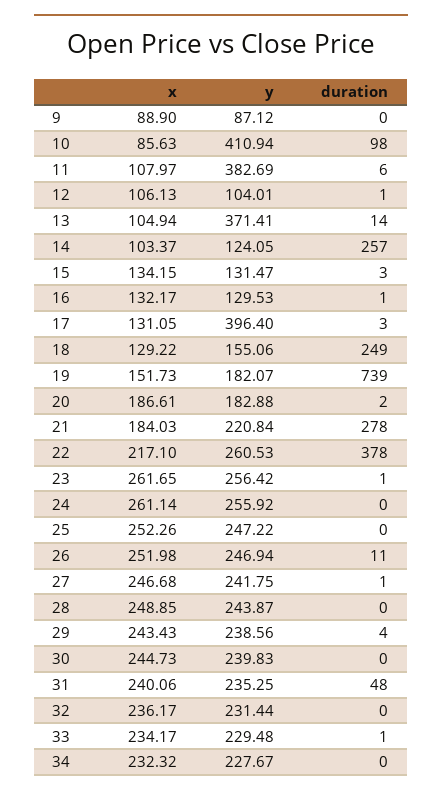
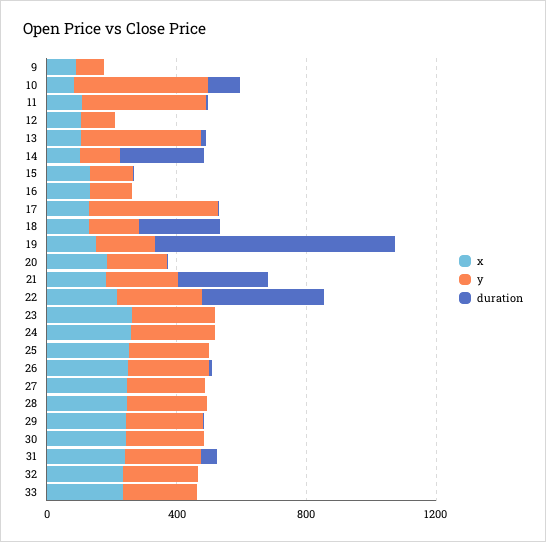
  {
    "x": {
      "9": 88.9,
      "10": 85.63,
      "11": 107.97,
      "12": 106.13,
      "13": 104.94,
      "14": 103.37,
      "15": 134.15,
      "16": 132.17,
      "17": 131.05,
      "18": 129.22,
      "19": 151.73,
      "20": 186.61,
      "21": 184.03,
      "22": 217.1,
      "23": 261.65,
      "24": 261.14,
      "25": 252.26,
      "26": 251.98,
      "27": 246.68,
      "28": 248.85,
      "29": 243.43,
      "30": 244.73,
      "31": 240.06,
      "32": 236.17,
-     "33": 234.17,
+     "33": 234.17
-     "34": 232.32
    },
    "y": {
      "9": 87.12,
      "10": 410.94,
      "11": 382.69,
      "12": 104.01,
      "13": 371.41,
      "14": 124.05,
      "15": 131.47,
      "16": 129.53,
      "17": 396.4,
      "18": 155.06,
      "19": 182.07,
      "20": 182.88,
      "21": 220.84,
      "22": 260.53,
      "23": 256.42,
      "24": 255.92,
      "25": 247.22,
      "26": 246.94,
      "27": 241.75,
      "28": 243.87,
      "29": 238.56,
      "30": 239.83,
      "31": 235.25,
      "32": 231.44,
-     "33": 229.48,
+     "33": 229.48
-     "34": 227.67
    },
    "duration": {
      "9": 0,
      "10": 98,
      "11": 6,
      "12": 1,
      "13": 14,
      "14": 257,
      "15": 3,
      "16": 1,
      "17": 3,
      "18": 249,
      "19": 739,
      "20": 2,
      "21": 278,
      "22": 378,
      "23": 1,
      "24": 0,
      "25": 0,
      "26": 11,
      "27": 1,
      "28": 0,
      "29": 4,
      "30": 0,
      "31": 48,
      "32": 0,
-     "33": 1,
+     "33": 1
-     "34": 0
    }
  }

